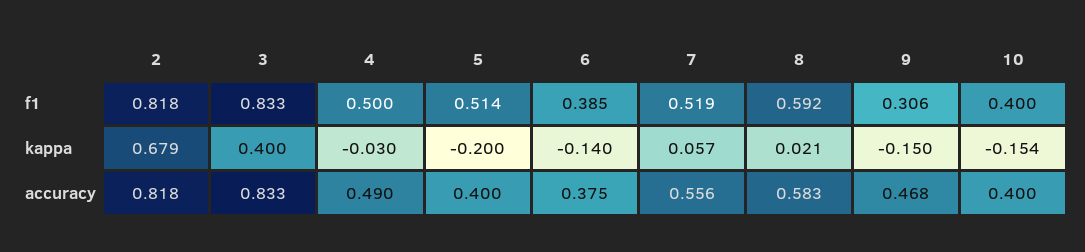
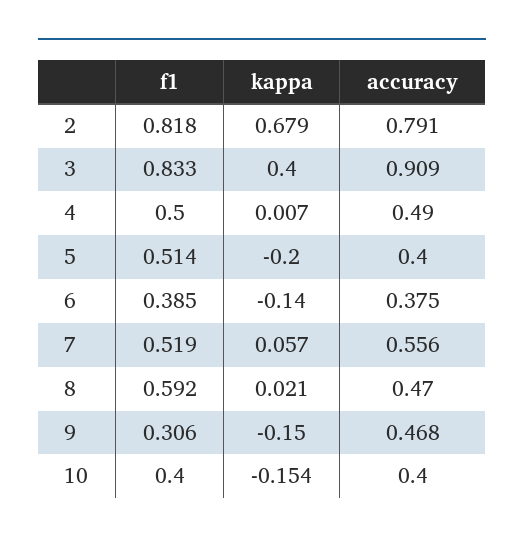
  {
    "2": {
      "f1": 0.818,
      "kappa": 0.679,
-     "accuracy": 0.818
+     "accuracy": 0.791
    },
    "3": {
      "f1": 0.833,
      "kappa": 0.4,
-     "accuracy": 0.833
+     "accuracy": 0.909
    },
    "4": {
      "f1": 0.5,
-     "kappa": -0.03,
+     "kappa": 0.007,
      "accuracy": 0.49
    },
    "5": {
      "f1": 0.514,
      "kappa": -0.2,
      "accuracy": 0.4
    },
    "6": {
      "f1": 0.385,
      "kappa": -0.14,
      "accuracy": 0.375
    },
    "7": {
      "f1": 0.519,
      "kappa": 0.057,
      "accuracy": 0.556
    },
    "8": {
      "f1": 0.592,
      "kappa": 0.021,
-     "accuracy": 0.583
+     "accuracy": 0.47
    },
    "9": {
      "f1": 0.306,
      "kappa": -0.15,
      "accuracy": 0.468
    },
    "10": {
      "f1": 0.4,
      "kappa": -0.154,
      "accuracy": 0.4
    }
  }

